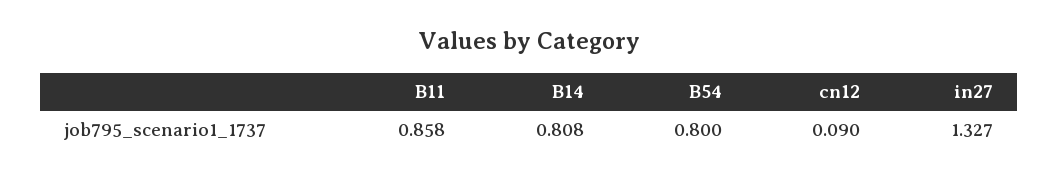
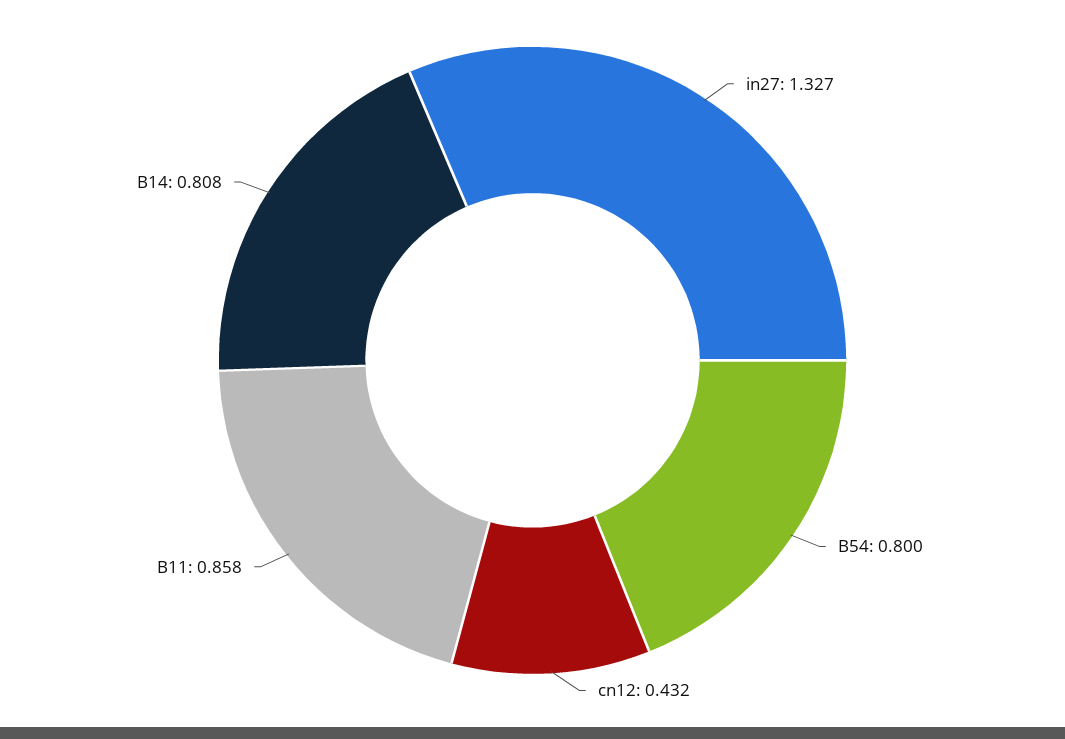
  {
    "B11": 0.858,
    "B14": 0.808,
    "B54": 0.8,
-   "cn12": 0.09,
+   "cn12": 0.432,
    "in27": 1.327
  }

